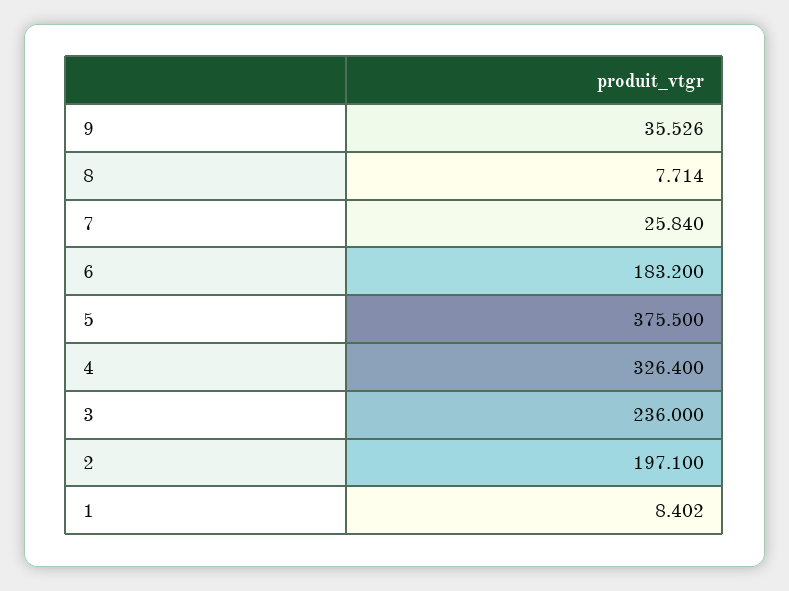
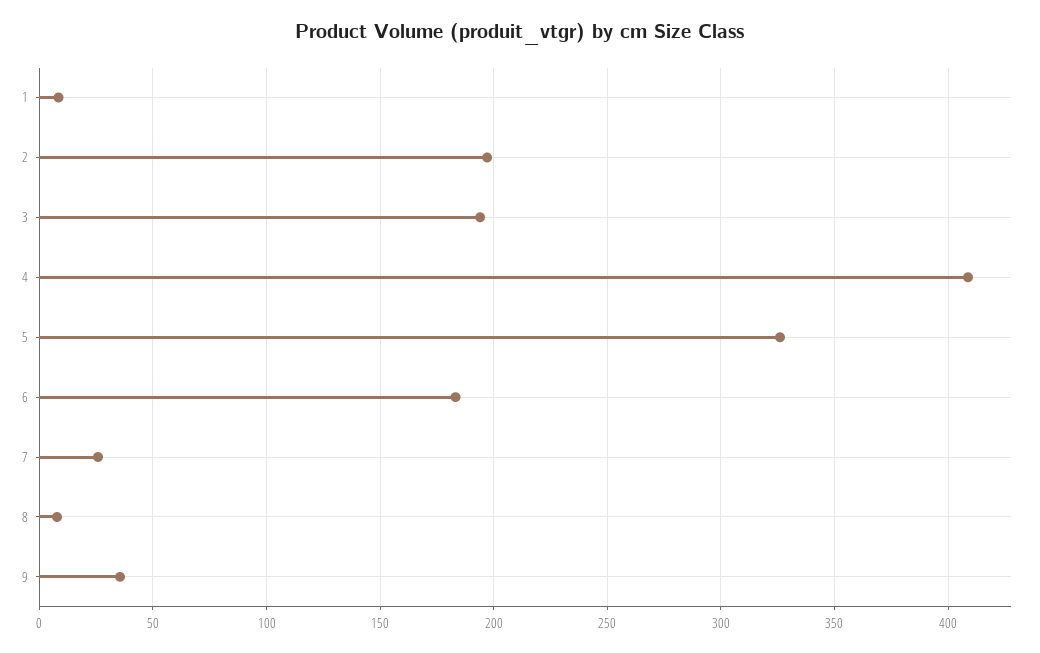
  {
    "9": 35.526,
    "8": 7.714,
    "7": 25.84,
    "6": 183.2,
-   "5": 375.5,
+   "5": 325,
-   "4": 326.4,
+   "4": 410,
-   "3": 236,
+   "3": 195,
    "2": 197.1,
    "1": 8.402
  }

